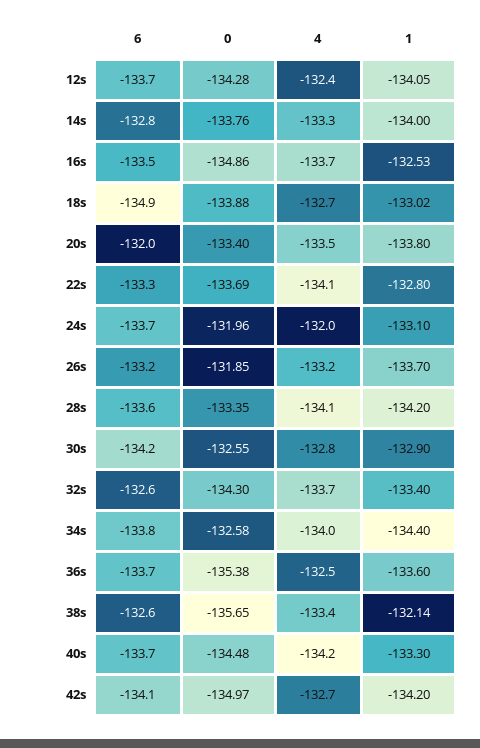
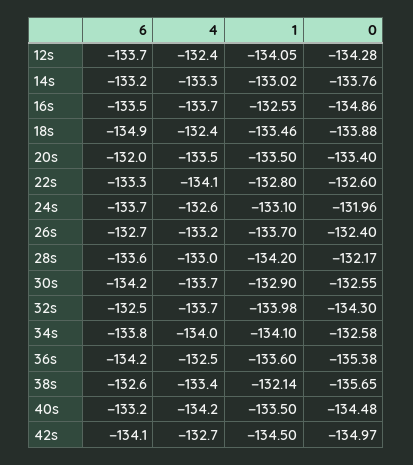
  {
    "6": {
      "12s": -133.7,
-     "14s": -132.8,
+     "14s": -133.2,
      "16s": -133.5,
      "18s": -134.9,
      "20s": -132,
      "22s": -133.3,
      "24s": -133.7,
-     "26s": -133.2,
+     "26s": -132.7,
      "28s": -133.6,
      "30s": -134.2,
-     "32s": -132.6,
+     "32s": -132.5,
      "34s": -133.8,
-     "36s": -133.7,
+     "36s": -134.2,
      "38s": -132.6,
-     "40s": -133.7,
+     "40s": -133.2,
      "42s": -134.1
    },
    "0": {
      "12s": -134.28,
      "14s": -133.76,
      "16s": -134.86,
      "18s": -133.88,
      "20s": -133.4,
-     "22s": -133.69,
+     "22s": -132.6,
      "24s": -131.96,
-     "26s": -131.85,
+     "26s": -132.4,
-     "28s": -133.35,
+     "28s": -132.17,
      "30s": -132.55,
      "32s": -134.3,
      "34s": -132.58,
      "36s": -135.38,
      "38s": -135.65,
      "40s": -134.48,
      "42s": -134.97
    },
    "4": {
      "12s": -132.4,
      "14s": -133.3,
      "16s": -133.7,
-     "18s": -132.7,
+     "18s": -132.4,
      "20s": -133.5,
      "22s": -134.1,
-     "24s": -132,
+     "24s": -132.6,
      "26s": -133.2,
-     "28s": -134.1,
+     "28s": -133,
-     "30s": -132.8,
+     "30s": -133.7,
      "32s": -133.7,
      "34s": -134,
      "36s": -132.5,
      "38s": -133.4,
      "40s": -134.2,
      "42s": -132.7
    },
    "1": {
      "12s": -134.05,
-     "14s": -134,
+     "14s": -133.02,
      "16s": -132.53,
-     "18s": -133.02,
+     "18s": -133.46,
-     "20s": -133.8,
+     "20s": -133.5,
      "22s": -132.8,
      "24s": -133.1,
      "26s": -133.7,
      "28s": -134.2,
      "30s": -132.9,
-     "32s": -133.4,
+     "32s": -133.98,
-     "34s": -134.4,
+     "34s": -134.1,
      "36s": -133.6,
      "38s": -132.14,
-     "40s": -133.3,
+     "40s": -133.5,
-     "42s": -134.2
+     "42s": -134.5
    }
  }

